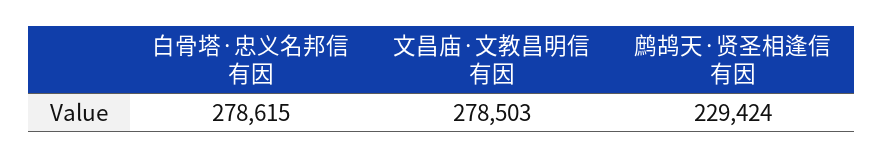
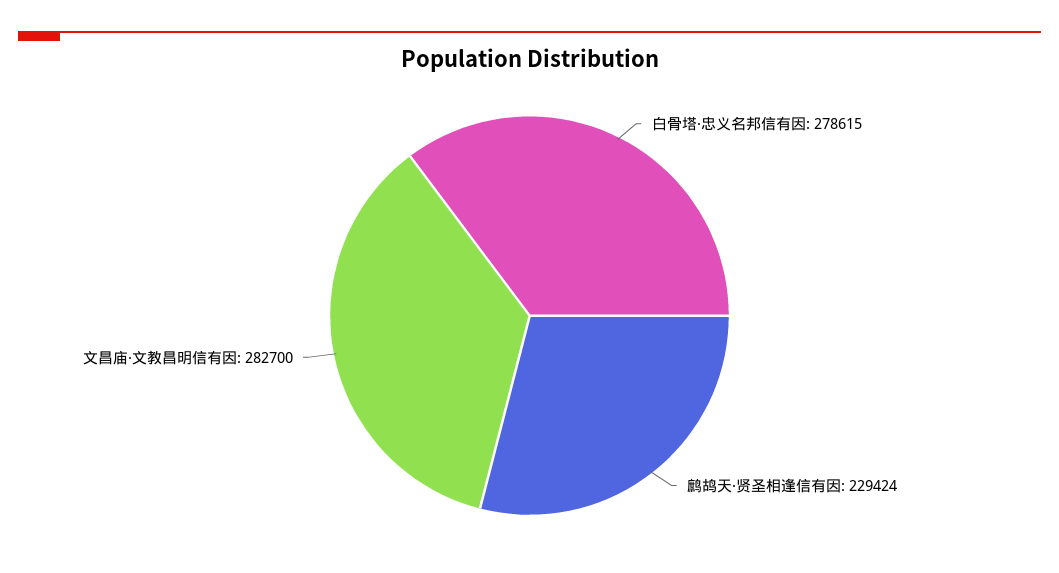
  {
    "白骨塔·忠义名邦信有因": 278615,
-   "文昌庙·文教昌明信有因": 278503,
+   "文昌庙·文教昌明信有因": 282700,
    "鹧鸪天·贤圣相逢信有因": 229424
  }

